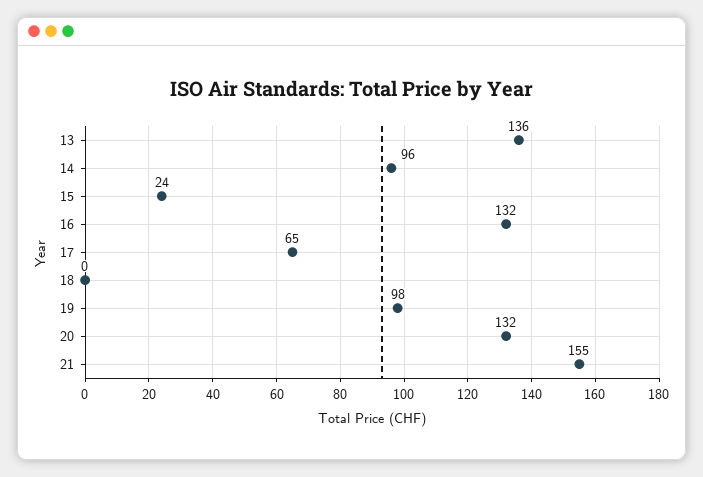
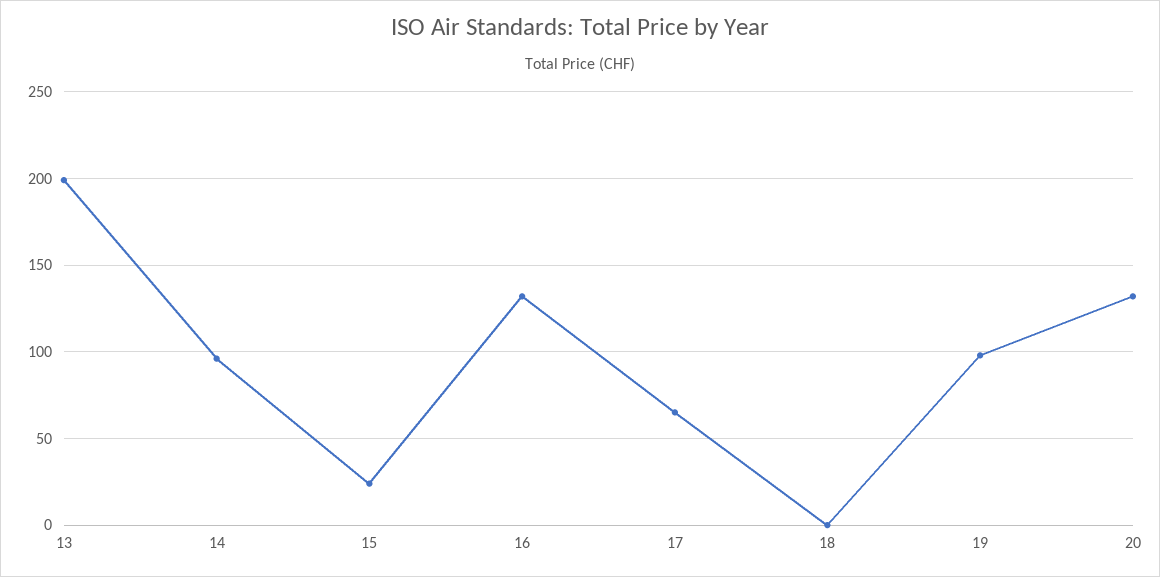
  {
-   "13": 136,
+   "13": 200,
    "14": 96,
    "15": 24,
    "16": 132,
    "17": 65,
    "18": 0,
    "19": 98,
-   "20": 132,
+   "20": 132
-   "21": 155
  }

